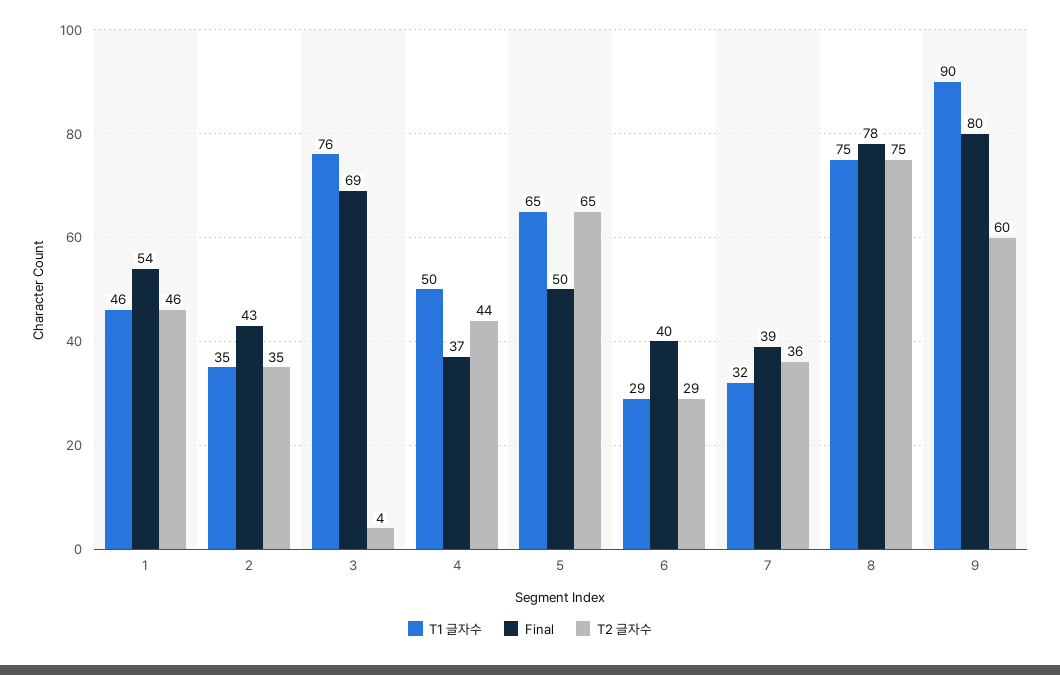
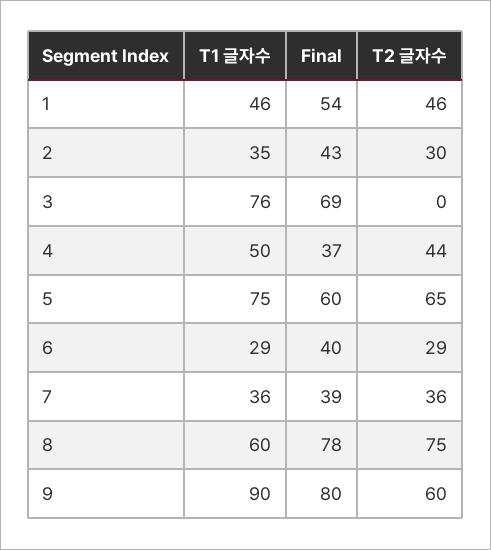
  {
    "T1 글자수": {
      "1": 46,
      "2": 35,
      "3": 76,
      "4": 50,
-     "5": 65,
+     "5": 75,
      "6": 29,
-     "7": 32,
+     "7": 36,
-     "8": 75,
+     "8": 60,
      "9": 90
    },
    "Final": {
      "1": 54,
      "2": 43,
      "3": 69,
      "4": 37,
-     "5": 50,
+     "5": 60,
      "6": 40,
      "7": 39,
      "8": 78,
      "9": 80
    },
    "T2 글자수": {
      "1": 46,
-     "2": 35,
+     "2": 30,
-     "3": 4,
+     "3": 0,
      "4": 44,
      "5": 65,
      "6": 29,
      "7": 36,
      "8": 75,
      "9": 60
    }
  }

